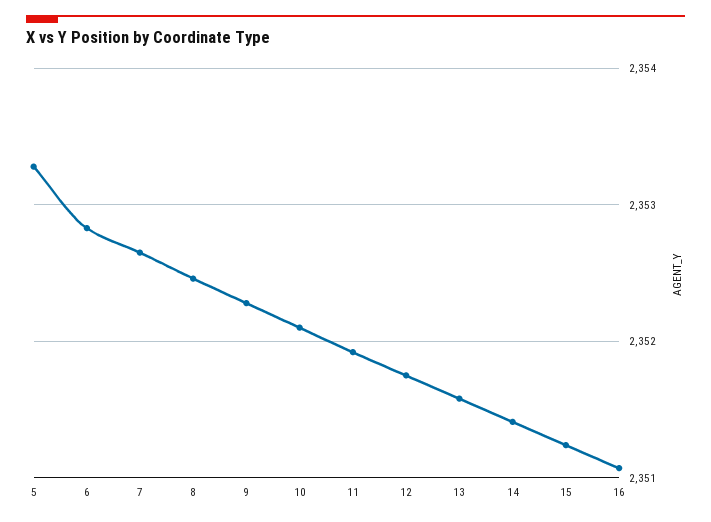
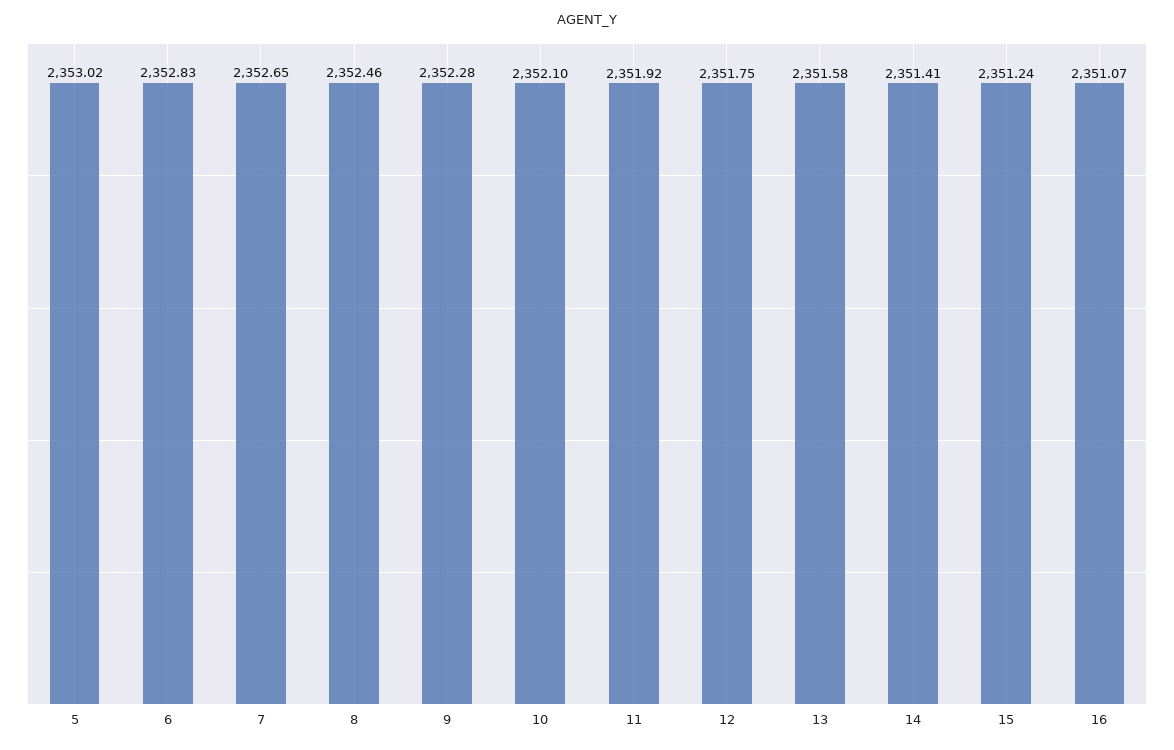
  {
-   "5": 2353.3,
+   "5": 2353.02,
    "6": 2352.83,
    "7": 2352.65,
    "8": 2352.46,
    "9": 2352.28,
    "10": 2352.1,
    "11": 2351.92,
    "12": 2351.75,
    "13": 2351.58,
    "14": 2351.41,
    "15": 2351.24,
    "16": 2351.07
  }

